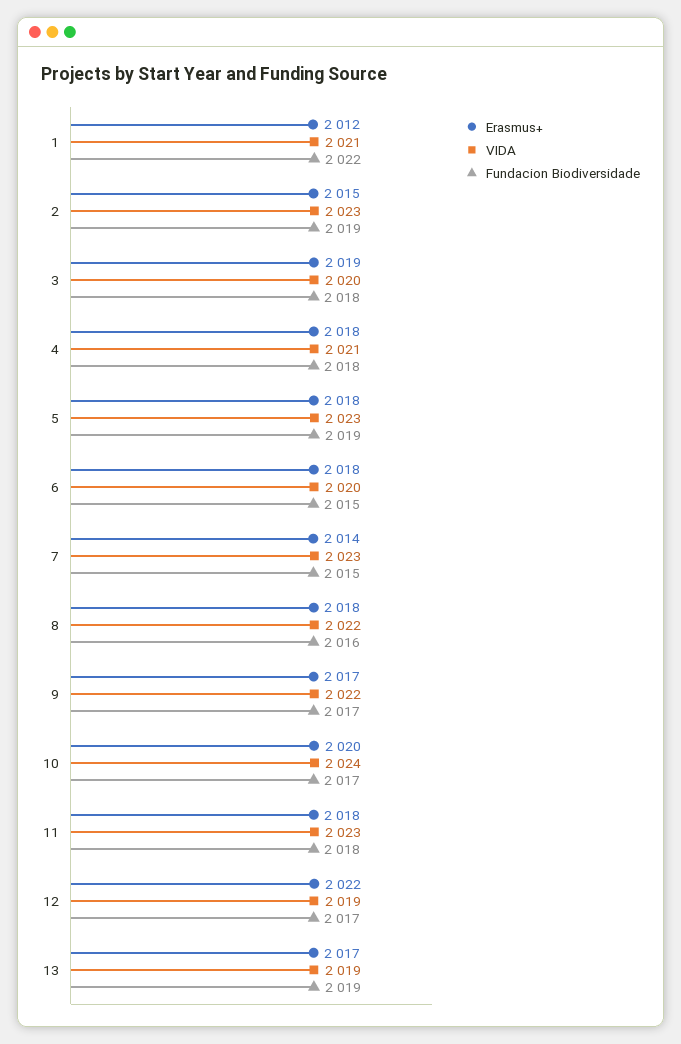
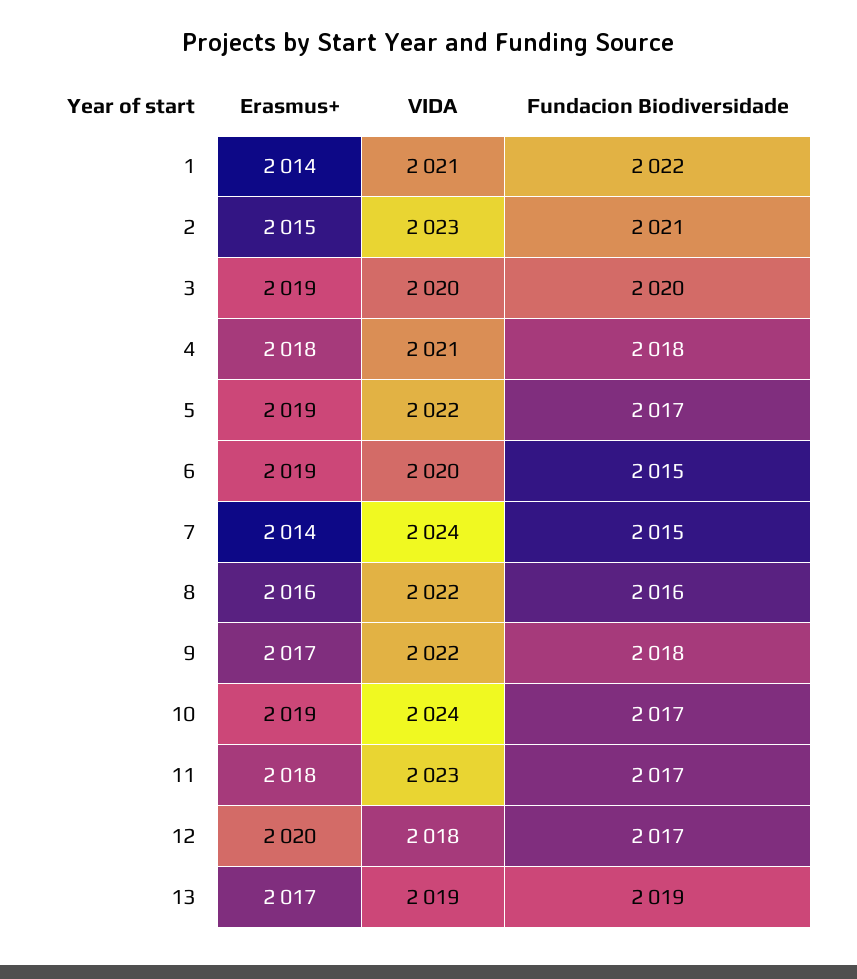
  {
    "Erasmus+": {
-     "1": 2012,
+     "1": 2014,
      "2": 2015,
      "3": 2019,
      "4": 2018,
-     "5": 2018,
+     "5": 2019,
-     "6": 2018,
+     "6": 2019,
      "7": 2014,
-     "8": 2018,
+     "8": 2016,
      "9": 2017,
-     "10": 2020,
+     "10": 2019,
      "11": 2018,
-     "12": 2022,
+     "12": 2020,
      "13": 2017
    },
    "VIDA": {
      "1": 2021,
      "2": 2023,
      "3": 2020,
      "4": 2021,
-     "5": 2023,
+     "5": 2022,
      "6": 2020,
-     "7": 2023,
+     "7": 2024,
      "8": 2022,
      "9": 2022,
      "10": 2024,
      "11": 2023,
-     "12": 2019,
+     "12": 2018,
      "13": 2019
    },
    "Fundacion Biodiversidade": {
      "1": 2022,
-     "2": 2019,
+     "2": 2021,
-     "3": 2018,
+     "3": 2020,
      "4": 2018,
-     "5": 2019,
+     "5": 2017,
      "6": 2015,
      "7": 2015,
      "8": 2016,
-     "9": 2017,
+     "9": 2018,
      "10": 2017,
-     "11": 2018,
+     "11": 2017,
      "12": 2017,
      "13": 2019
    }
  }

